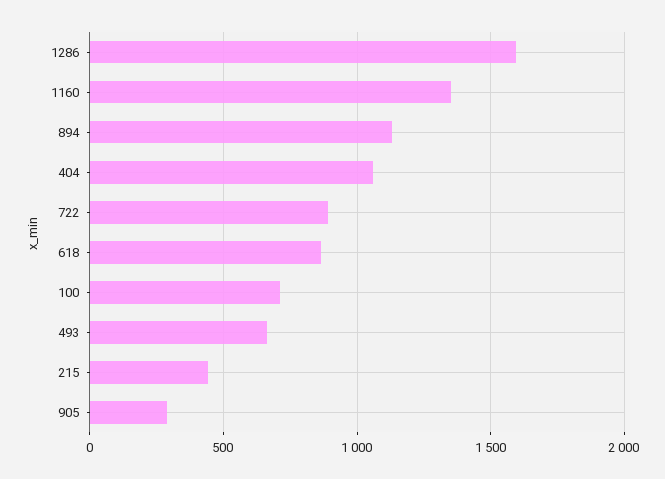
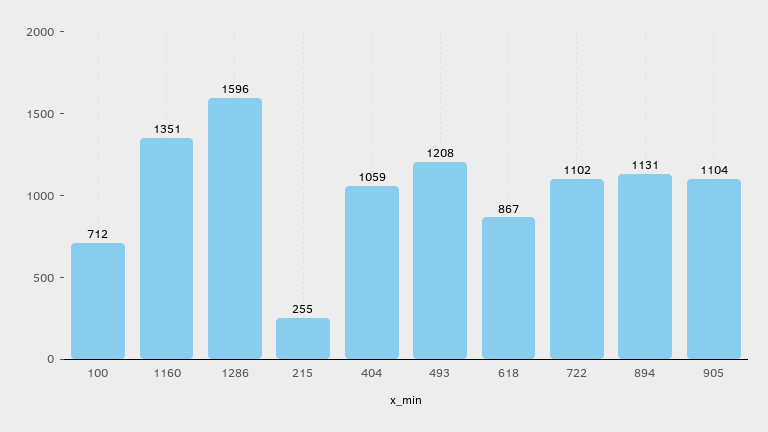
  {
    "1286": 1596,
    "1160": 1351,
    "894": 1131,
    "404": 1059,
-   "722": 900,
+   "722": 1102,
    "618": 867,
    "100": 712,
-   "493": 650,
+   "493": 1208,
-   "215": 450,
+   "215": 255,
-   "905": 300
+   "905": 1104
  }

